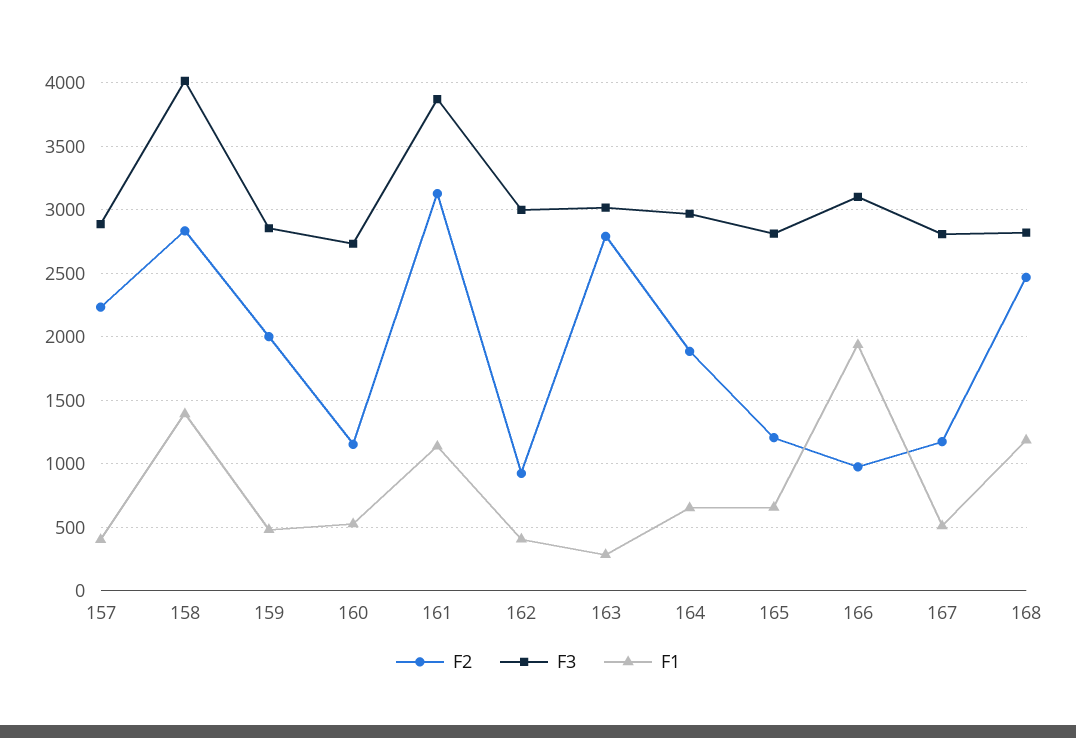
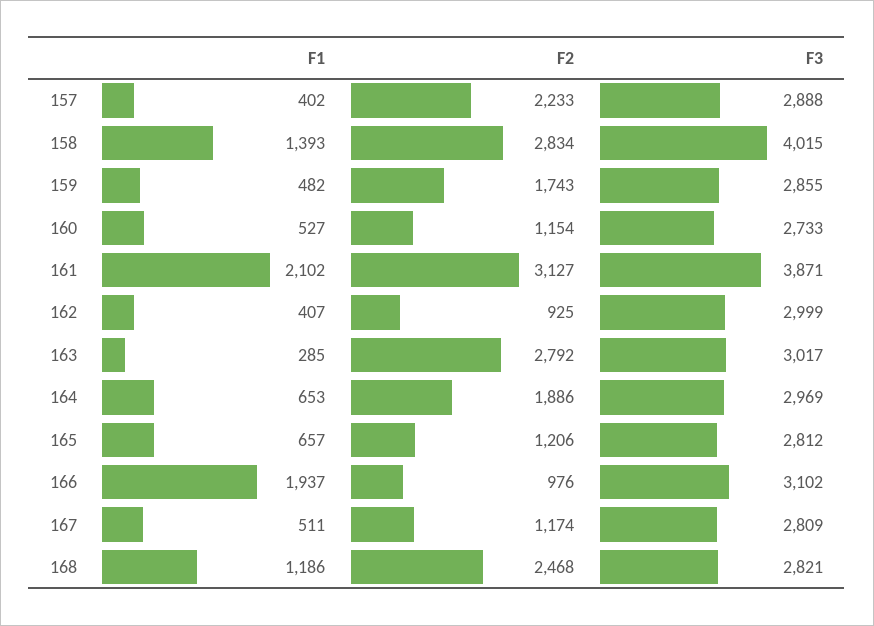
  {
    "F2": {
      "157": 2233,
      "158": 2834,
-     "159": 2000,
+     "159": 1743,
      "160": 1154,
      "161": 3127,
      "162": 925,
      "163": 2792,
      "164": 1886,
      "165": 1206,
      "166": 976,
      "167": 1174,
      "168": 2468
    },
    "F3": {
      "157": 2888,
      "158": 4015,
      "159": 2855,
      "160": 2733,
      "161": 3871,
      "162": 2999,
      "163": 3017,
      "164": 2969,
      "165": 2812,
      "166": 3102,
      "167": 2809,
      "168": 2821
    },
    "F1": {
      "157": 402,
      "158": 1393,
      "159": 482,
      "160": 527,
-     "161": 1150,
+     "161": 2102,
      "162": 407,
      "163": 285,
      "164": 653,
      "165": 657,
      "166": 1937,
      "167": 511,
      "168": 1186
    }
  }

